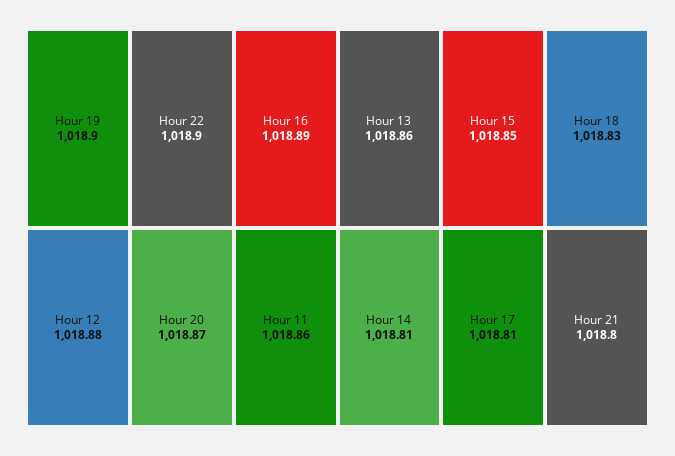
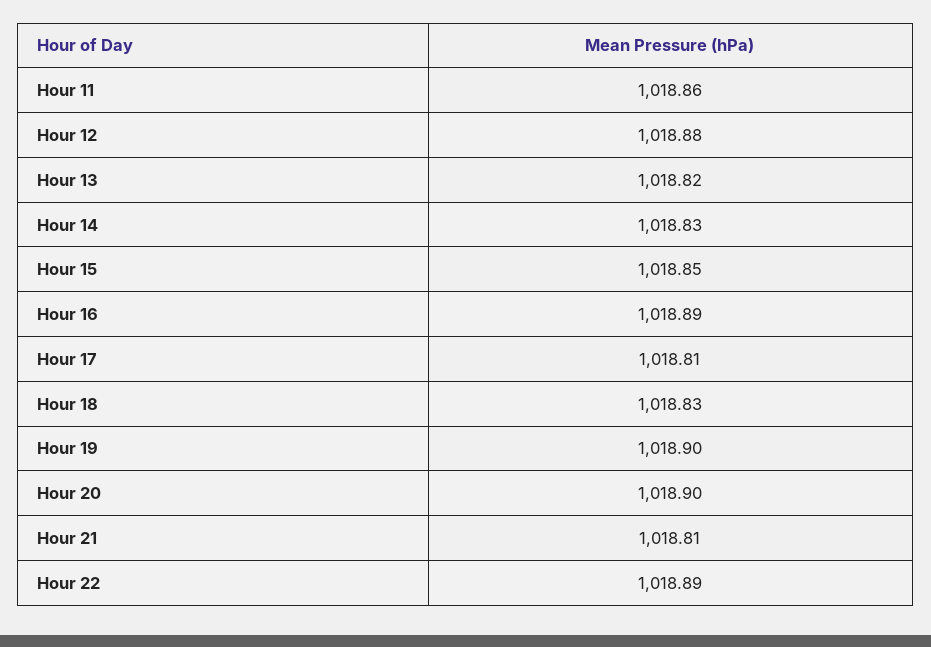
  {
    "Hour 19": 1018.9,
-   "Hour 22": 1018.9,
+   "Hour 22": 1018.89,
    "Hour 16": 1018.89,
    "Hour 12": 1018.88,
-   "Hour 20": 1018.87,
+   "Hour 20": 1018.9,
    "Hour 11": 1018.86,
-   "Hour 13": 1018.86,
+   "Hour 13": 1018.82,
    "Hour 15": 1018.85,
    "Hour 18": 1018.83,
-   "Hour 14": 1018.81,
+   "Hour 14": 1018.83,
    "Hour 17": 1018.81,
-   "Hour 21": 1018.8
+   "Hour 21": 1018.81
  }

